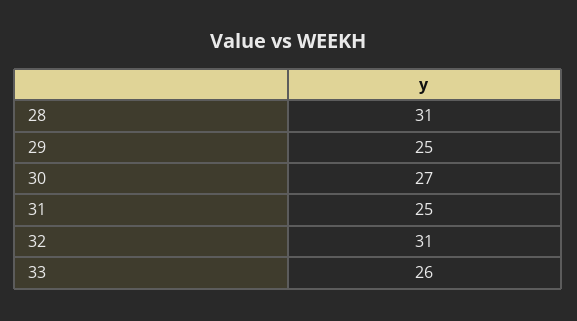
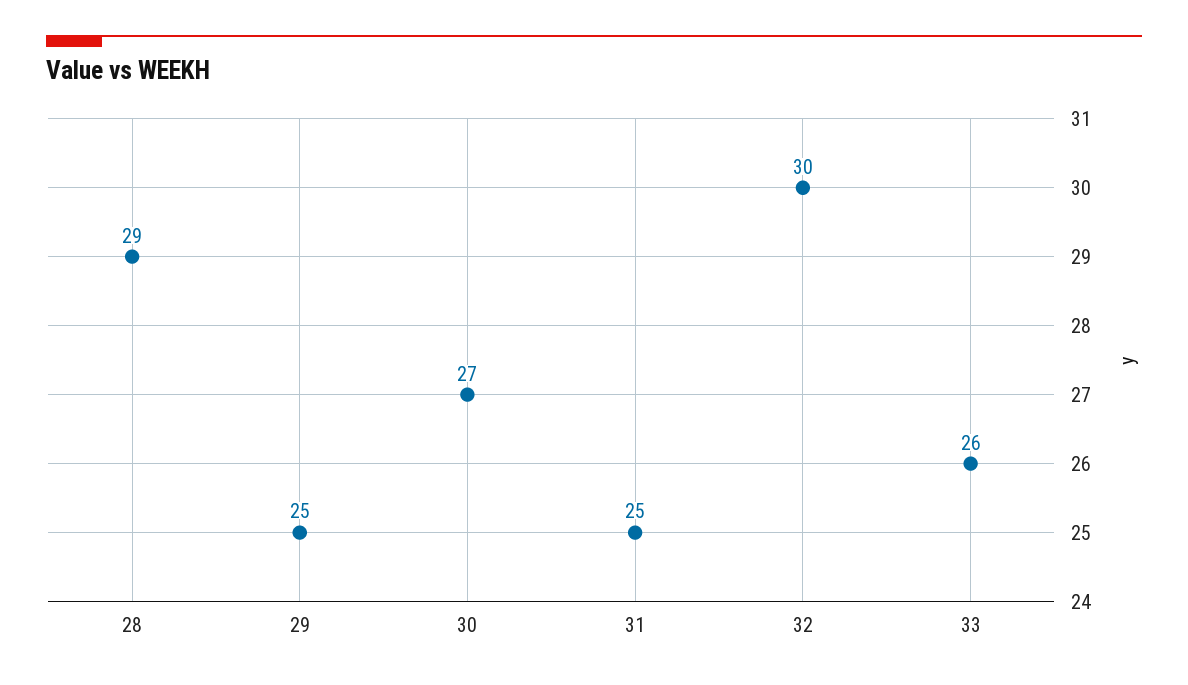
  {
-   "28": 31,
+   "28": 29,
    "29": 25,
    "30": 27,
    "31": 25,
-   "32": 31,
+   "32": 30,
    "33": 26
  }

